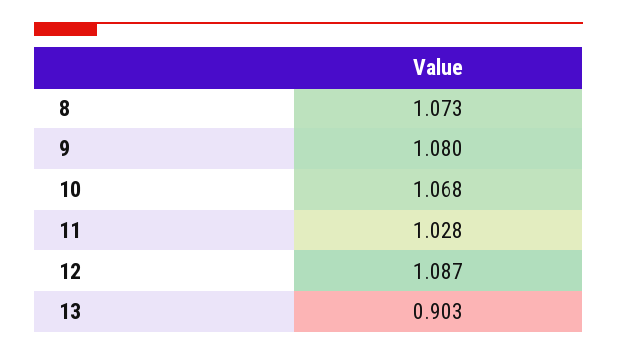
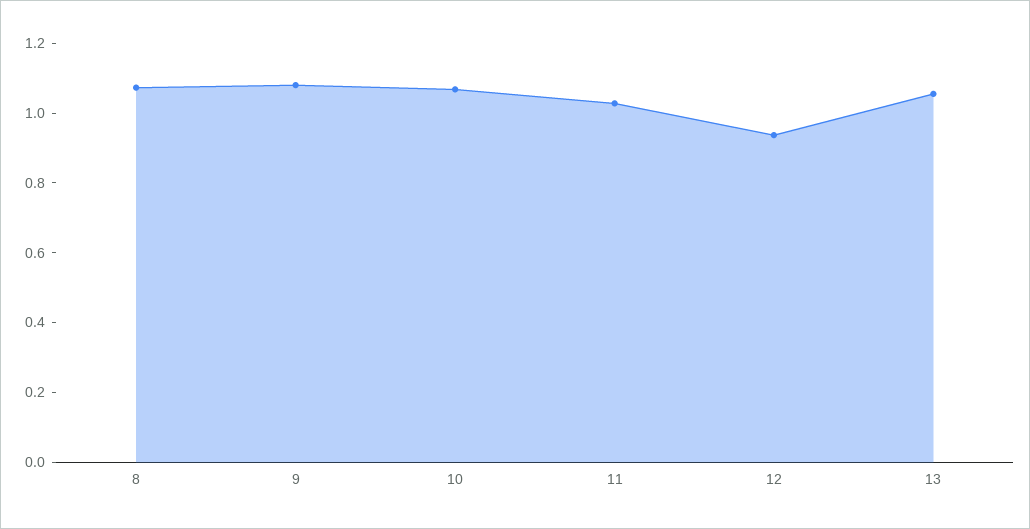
  {
    "8": 1.073,
    "9": 1.08,
    "10": 1.068,
    "11": 1.028,
-   "12": 1.087,
+   "12": 0.95,
-   "13": 0.903
+   "13": 1.05
  }

